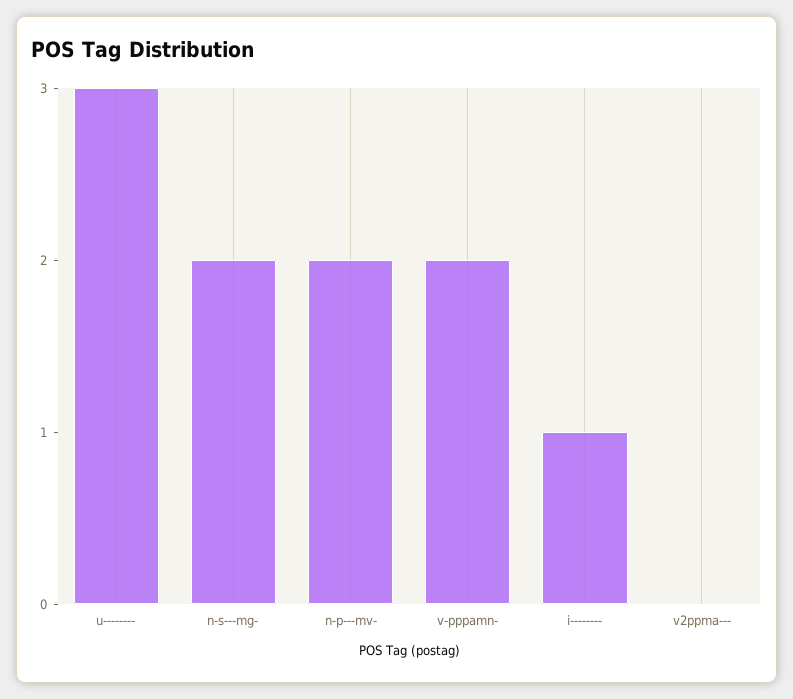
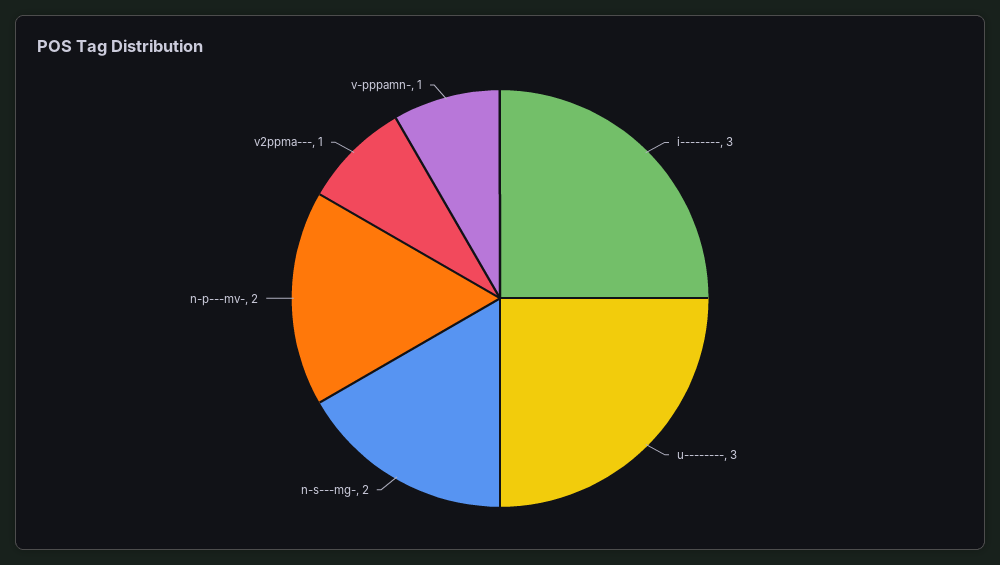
  {
    "u--------": 3,
    "n-s---mg-": 2,
    "n-p---mv-": 2,
-   "v-pppamn-": 2,
+   "v-pppamn-": 1,
-   "i--------": 1,
+   "i--------": 3,
-   "v2ppma---": 0
+   "v2ppma---": 1
  }

